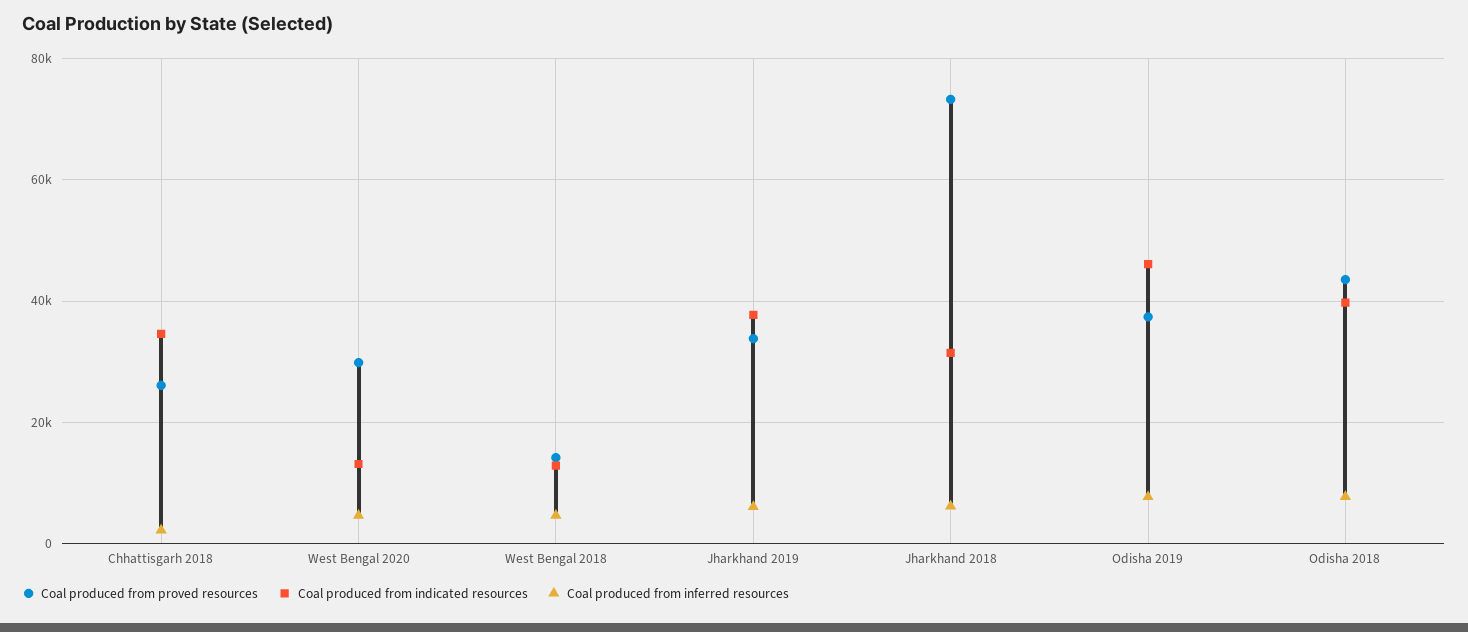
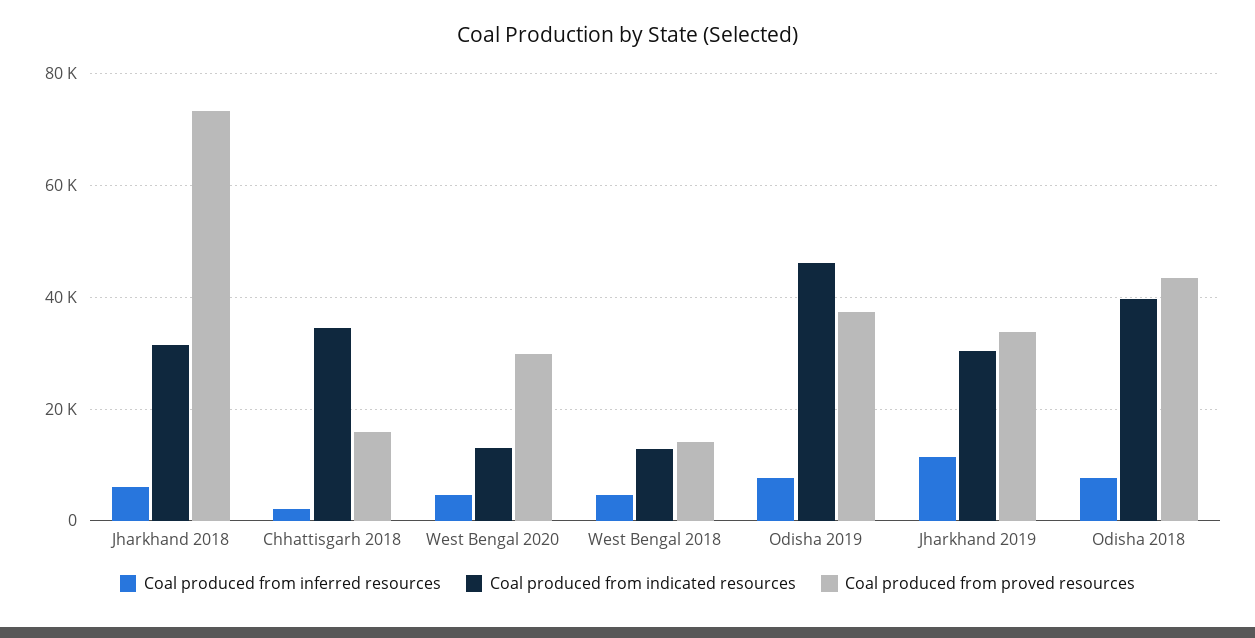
  {
    "Coal produced from proved resources": {
-     "Chhattisgarh 2018": 26000,
+     "Chhattisgarh 2018": 16000,
      "West Bengal 2020": 30000,
      "West Bengal 2018": 14000,
      "Jharkhand 2019": 34000,
      "Jharkhand 2018": 74000,
      "Odisha 2019": 38000,
      "Odisha 2018": 44000
    },
    "Coal produced from indicated resources": {
      "Chhattisgarh 2018": 34000,
      "West Bengal 2020": 14000,
      "West Bengal 2018": 12000,
-     "Jharkhand 2019": 38000,
+     "Jharkhand 2019": 30000,
      "Jharkhand 2018": 32000,
      "Odisha 2019": 46000,
      "Odisha 2018": 40000
    },
    "Coal produced from inferred resources": {
      "Chhattisgarh 2018": 2000,
      "West Bengal 2020": 4000,
      "West Bengal 2018": 4000,
-     "Jharkhand 2019": 6000,
+     "Jharkhand 2019": 12000,
      "Jharkhand 2018": 6000,
      "Odisha 2019": 8000,
      "Odisha 2018": 8000
    }
  }

